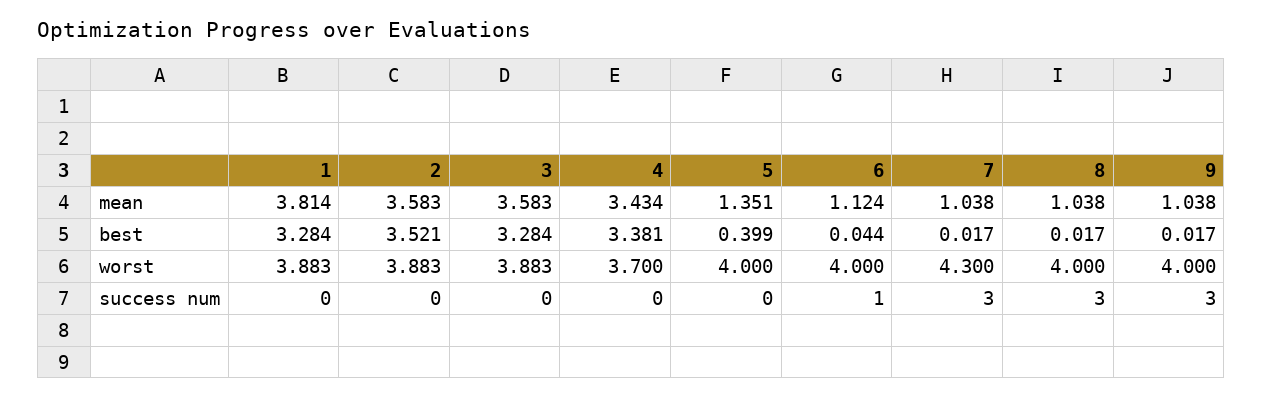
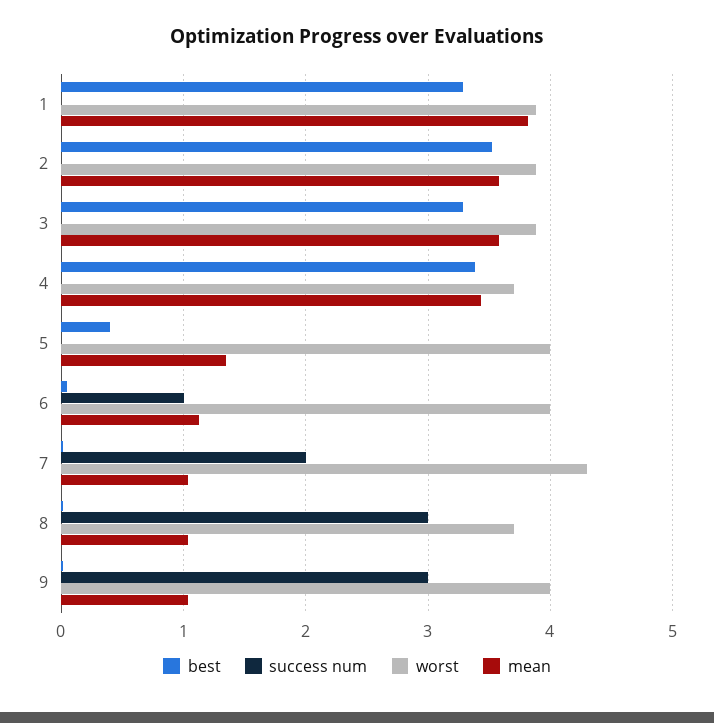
  {
    "mean": {
      "1": 3.814,
      "2": 3.583,
      "3": 3.583,
      "4": 3.434,
      "5": 1.351,
      "6": 1.124,
      "7": 1.038,
      "8": 1.038,
      "9": 1.038
    },
    "best": {
      "1": 3.284,
      "2": 3.521,
      "3": 3.284,
      "4": 3.381,
      "5": 0.399,
      "6": 0.044,
      "7": 0.017,
      "8": 0.017,
      "9": 0.017
    },
    "worst": {
      "1": 3.883,
      "2": 3.883,
      "3": 3.883,
      "4": 3.7,
      "5": 4,
      "6": 4,
      "7": 4.3,
-     "8": 4,
+     "8": 3.7,
      "9": 4
    },
    "success num": {
      "1": 0,
      "2": 0,
      "3": 0,
      "4": 0,
      "5": 0,
      "6": 1,
-     "7": 3,
+     "7": 2,
      "8": 3,
      "9": 3
    }
  }

